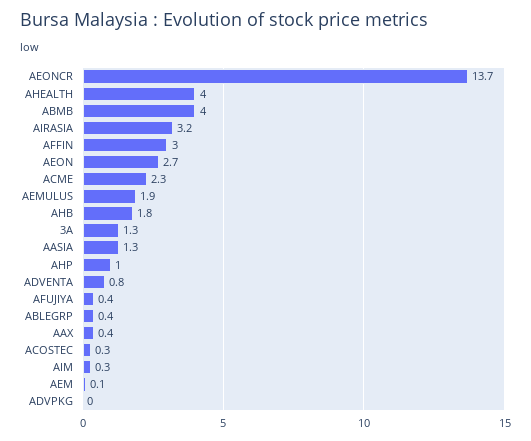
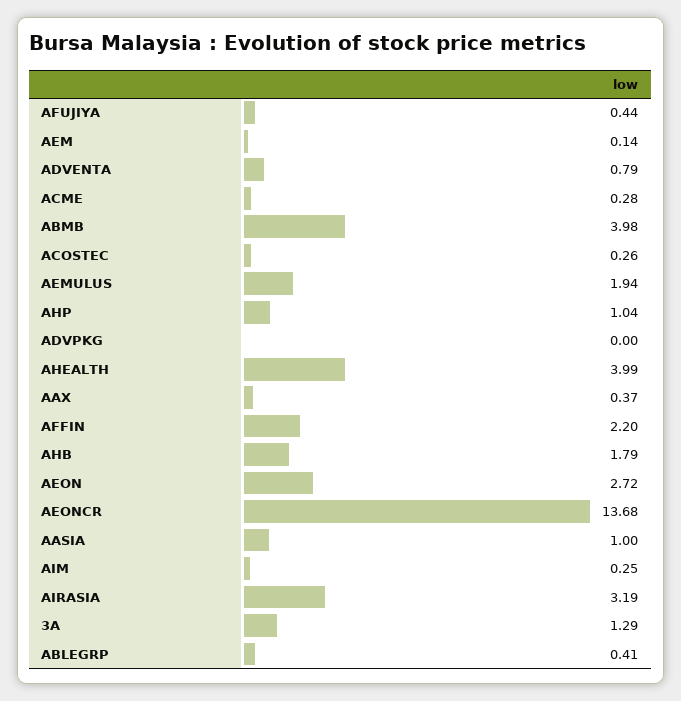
  {
    "AEONCR": 13.68,
    "AHEALTH": 3.99,
    "ABMB": 3.98,
    "AIRASIA": 3.19,
-   "AFFIN": 3,
+   "AFFIN": 2.2,
    "AEON": 2.72,
-   "ACME": 2.3,
+   "ACME": 0.28,
    "AEMULUS": 1.94,
    "AHB": 1.79,
    "3A": 1.29,
-   "AASIA": 1.3,
+   "AASIA": 1,
    "AHP": 1.04,
    "ADVENTA": 0.79,
    "AFUJIYA": 0.44,
    "ABLEGRP": 0.41,
    "AAX": 0.37,
    "ACOSTEC": 0.26,
    "AIM": 0.25,
    "AEM": 0.14,
    "ADVPKG": 0
  }

